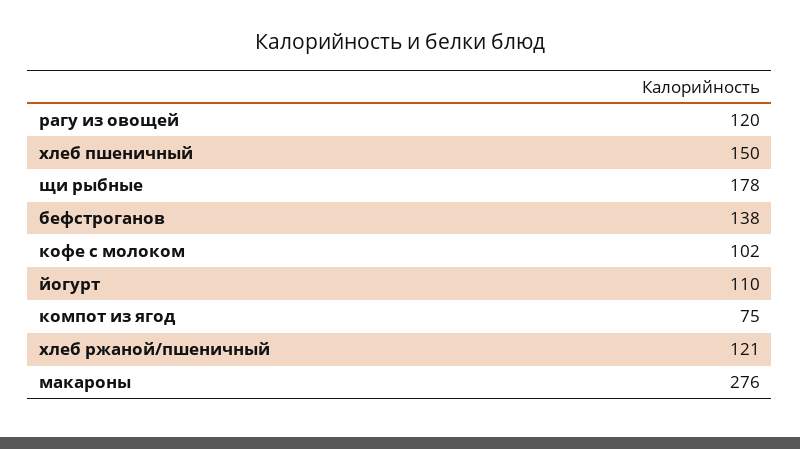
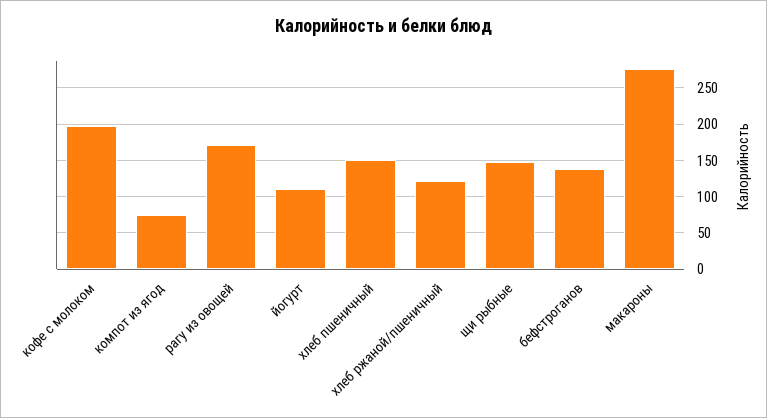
  {
-   "рагу из овощей": 120,
+   "рагу из овощей": 170,
    "хлеб пшеничный": 150,
-   "щи рыбные": 178,
+   "щи рыбные": 150,
    "бефстроганов": 138,
-   "кофе с молоком": 102,
+   "кофе с молоком": 200,
    "йогурт": 110,
    "компот из ягод": 75,
    "хлеб ржаной/пшеничный": 121,
    "макароны": 276
  }

